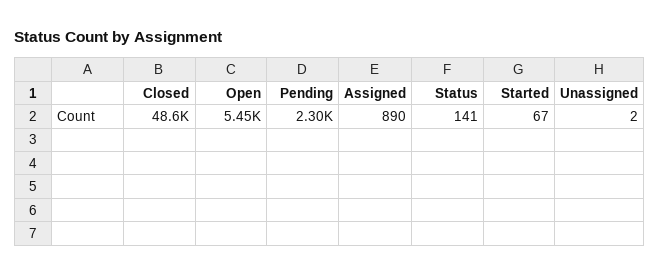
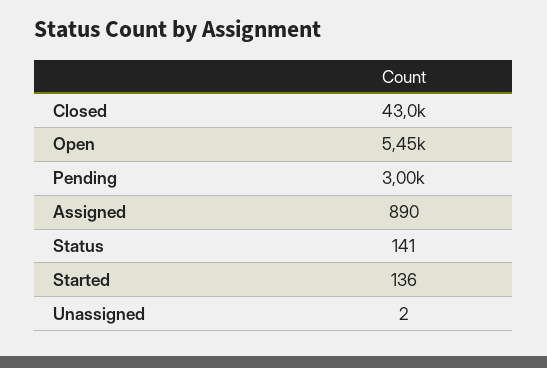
  {
-   "Closed": 48600,
+   "Closed": 43000,
    "Open": 5450,
-   "Pending": 2300,
+   "Pending": 3000,
    "Assigned": 890,
    "Status": 141,
-   "Started": 67,
+   "Started": 136,
    "Unassigned": 2
  }

